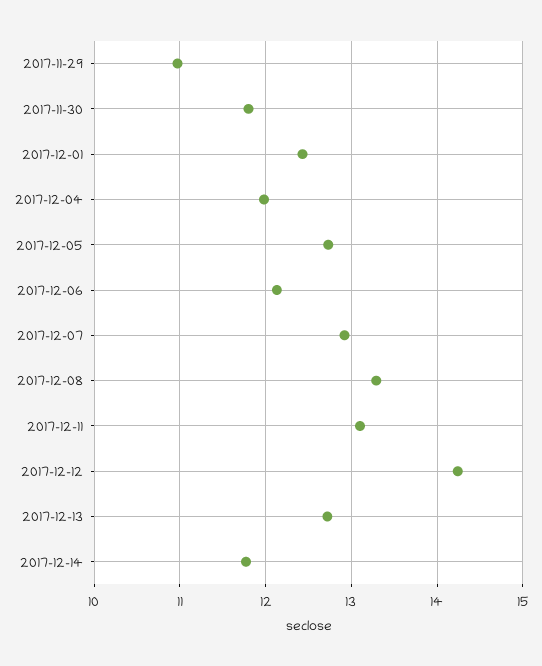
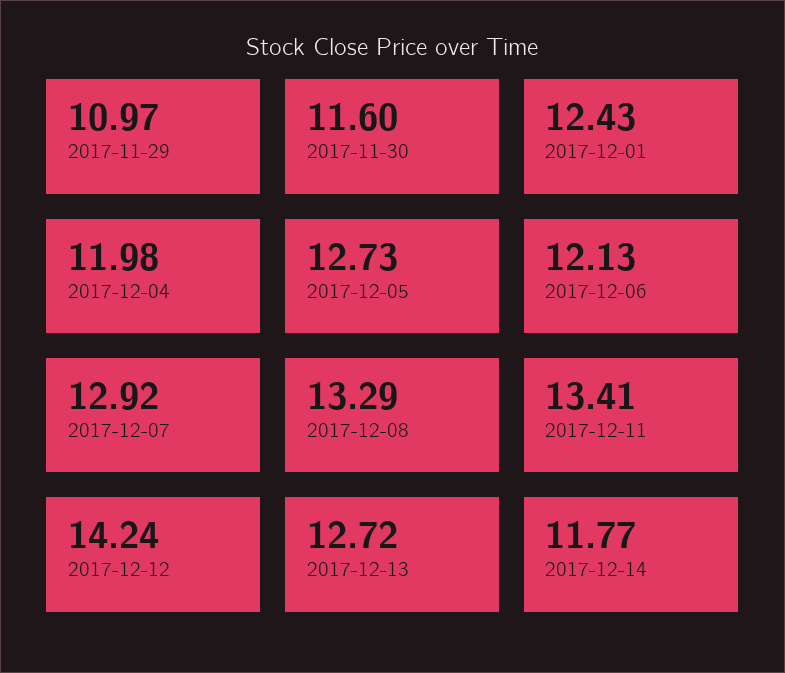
  {
    "2017-11-29": 10.97,
-   "2017-11-30": 11.8,
+   "2017-11-30": 11.6,
    "2017-12-01": 12.43,
    "2017-12-04": 11.98,
    "2017-12-05": 12.73,
    "2017-12-06": 12.13,
    "2017-12-07": 12.92,
    "2017-12-08": 13.29,
-   "2017-12-11": 13.1,
+   "2017-12-11": 13.41,
    "2017-12-12": 14.24,
    "2017-12-13": 12.72,
    "2017-12-14": 11.77
  }

